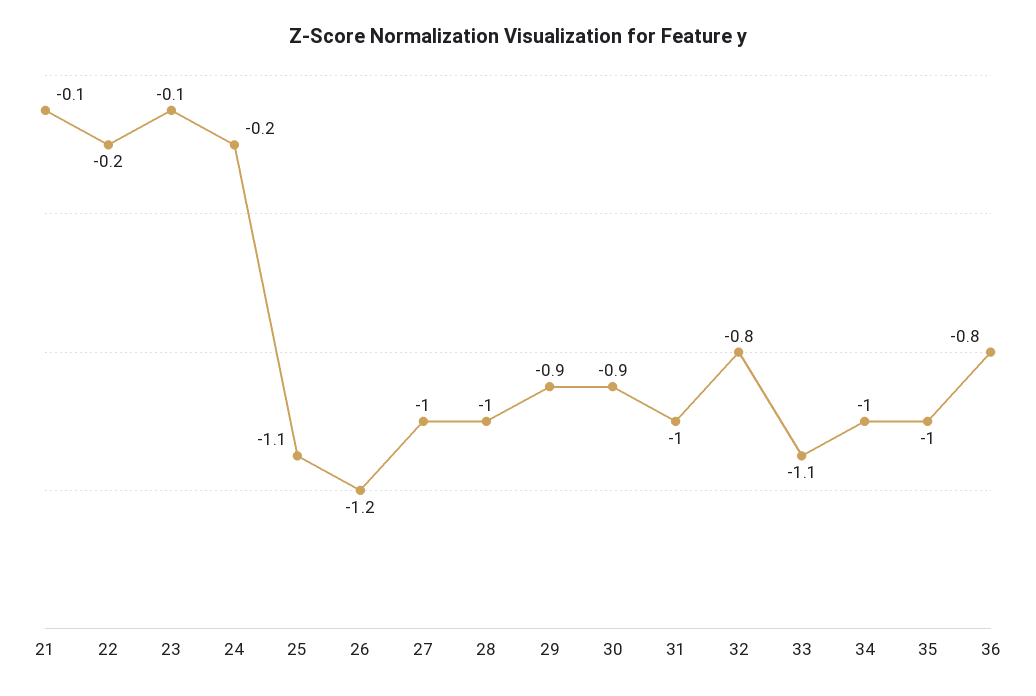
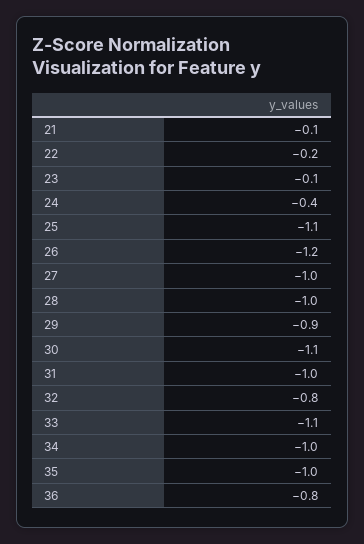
  {
    "21": -0.1,
    "22": -0.2,
    "23": -0.1,
-   "24": -0.2,
+   "24": -0.4,
    "25": -1.1,
    "26": -1.2,
    "27": -1,
    "28": -1,
    "29": -0.9,
-   "30": -0.9,
+   "30": -1.1,
    "31": -1,
    "32": -0.8,
    "33": -1.1,
    "34": -1,
    "35": -1,
    "36": -0.8
  }

